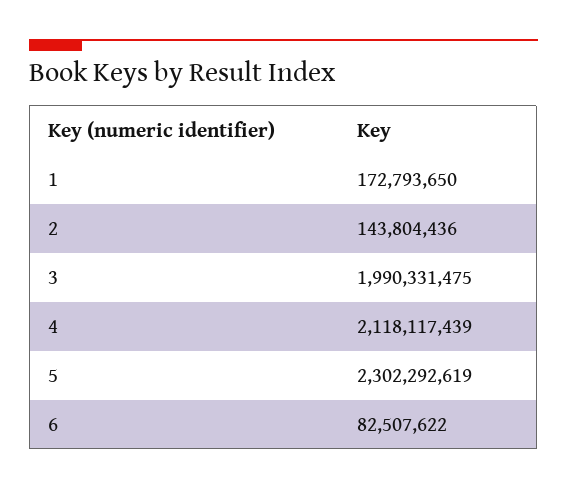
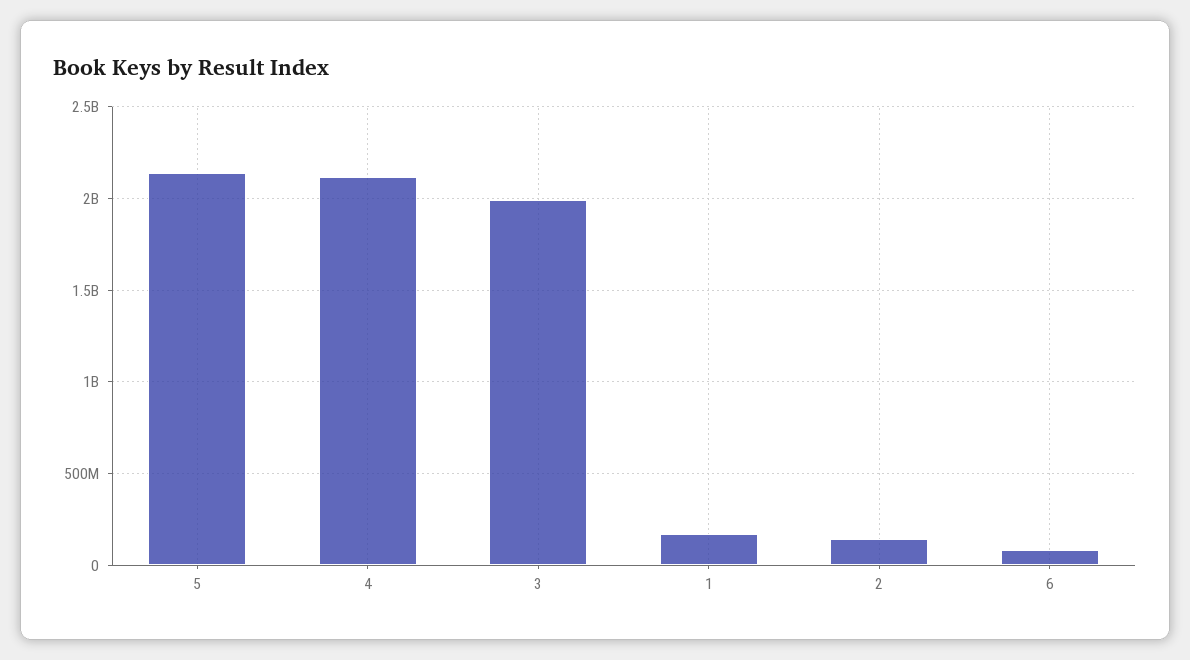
  {
    "1": 172793650,
    "2": 143804436,
    "3": 1990331475,
    "4": 2118117439,
-   "5": 2302292619,
+   "5": 2150000000,
    "6": 82507622
  }

